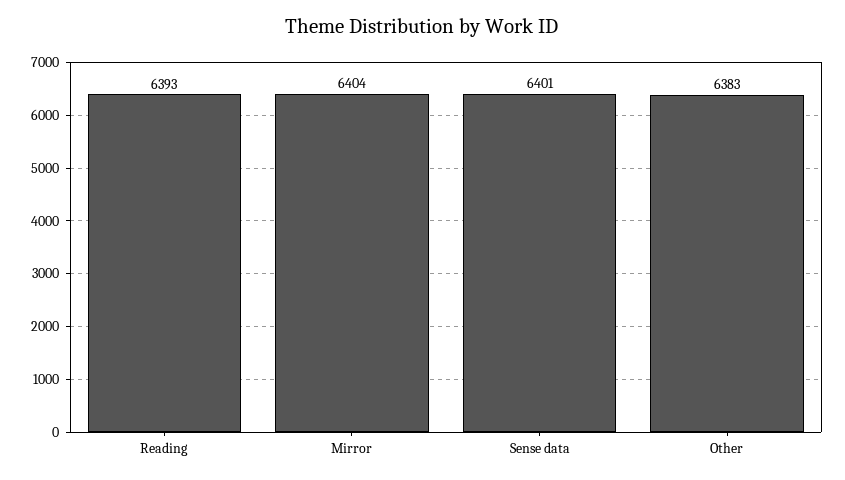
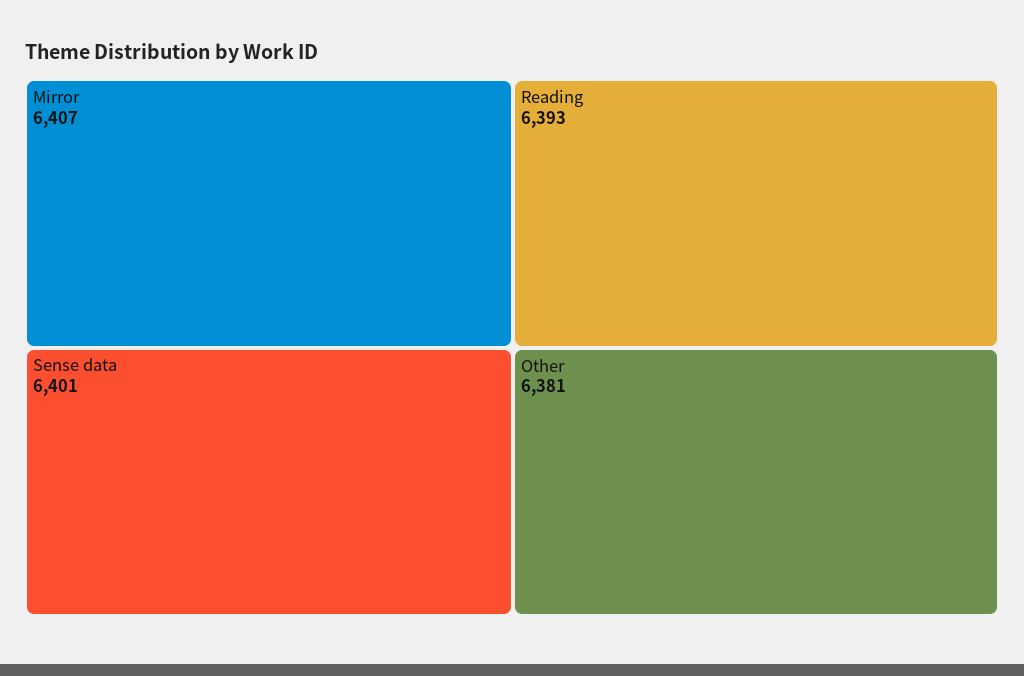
  {
    "Reading": 6393,
-   "Mirror": 6404,
+   "Mirror": 6407,
    "Sense data": 6401,
-   "Other": 6383
+   "Other": 6381
  }

